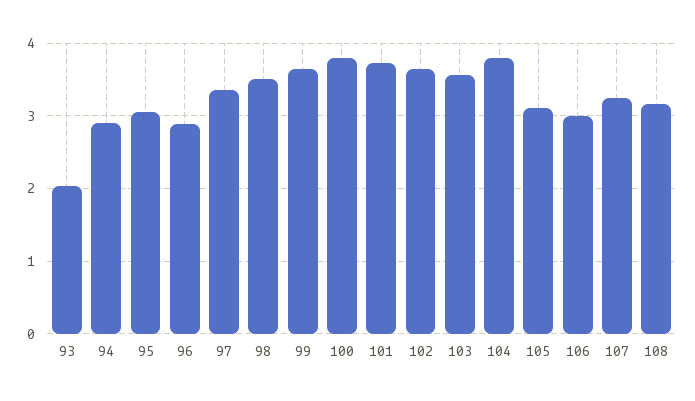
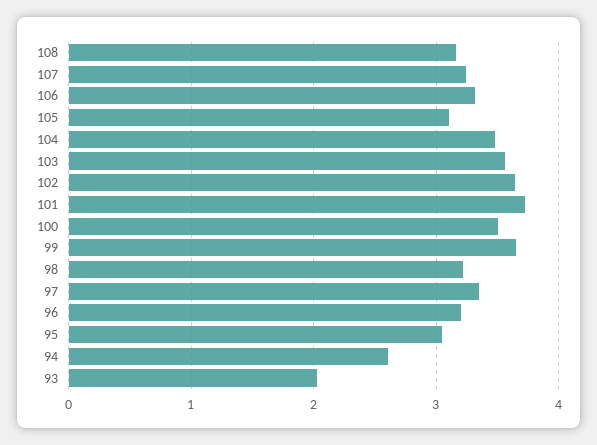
  {
    "93": 2,
-   "94": 2.9,
+   "94": 2.6,
    "95": 3.1,
-   "96": 2.9,
+   "96": 3.2,
    "97": 3.4,
-   "98": 3.5,
+   "98": 3.2,
    "99": 3.7,
-   "100": 3.8,
+   "100": 3.5,
    "101": 3.7,
    "102": 3.6,
    "103": 3.6,
-   "104": 3.8,
+   "104": 3.5,
    "105": 3.1,
-   "106": 3,
+   "106": 3.3,
    "107": 3.2,
    "108": 3.2
  }

